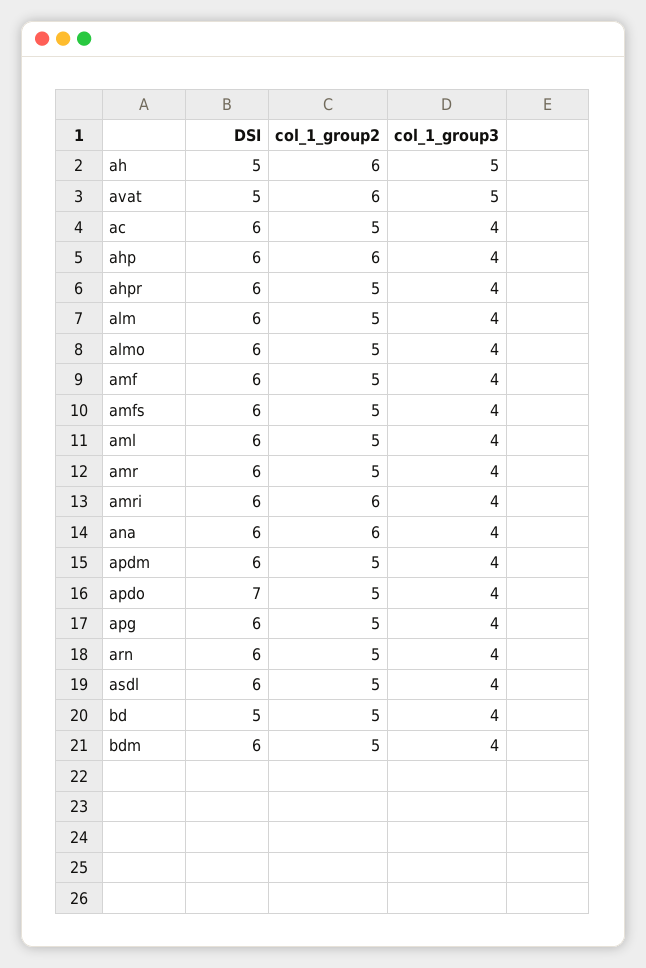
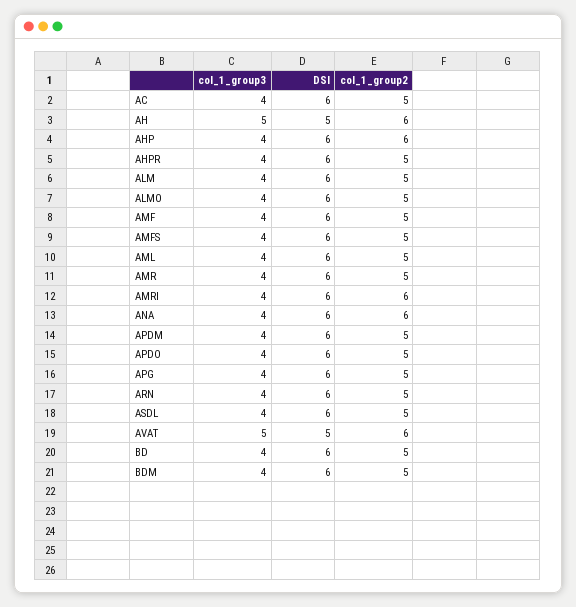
  {
    "DSI": {
      "ah": 5,
      "avat": 5,
      "ac": 6,
      "ahp": 6,
      "ahpr": 6,
      "alm": 6,
      "almo": 6,
      "amf": 6,
      "amfs": 6,
      "aml": 6,
      "amr": 6,
      "amri": 6,
      "ana": 6,
      "apdm": 6,
-     "apdo": 7,
+     "apdo": 6,
      "apg": 6,
      "arn": 6,
      "asdl": 6,
-     "bd": 5,
+     "bd": 6,
      "bdm": 6
    },
    "col_1_group2": {
      "ah": 6,
      "avat": 6,
      "ac": 5,
      "ahp": 6,
      "ahpr": 5,
      "alm": 5,
      "almo": 5,
      "amf": 5,
      "amfs": 5,
      "aml": 5,
      "amr": 5,
      "amri": 6,
      "ana": 6,
      "apdm": 5,
      "apdo": 5,
      "apg": 5,
      "arn": 5,
      "asdl": 5,
      "bd": 5,
      "bdm": 5
    },
    "col_1_group3": {
      "ah": 5,
      "avat": 5,
      "ac": 4,
      "ahp": 4,
      "ahpr": 4,
      "alm": 4,
      "almo": 4,
      "amf": 4,
      "amfs": 4,
      "aml": 4,
      "amr": 4,
      "amri": 4,
      "ana": 4,
      "apdm": 4,
      "apdo": 4,
      "apg": 4,
      "arn": 4,
      "asdl": 4,
      "bd": 4,
      "bdm": 4
    }
  }

